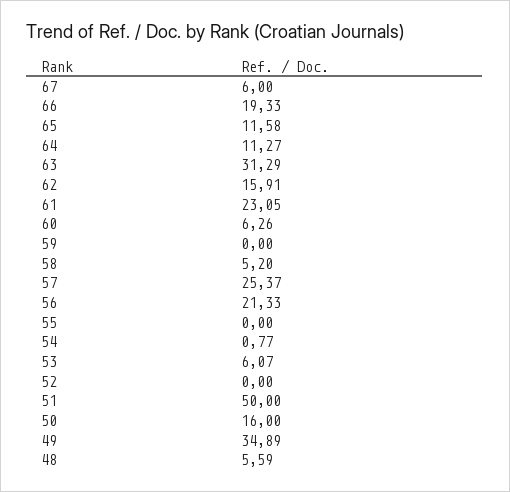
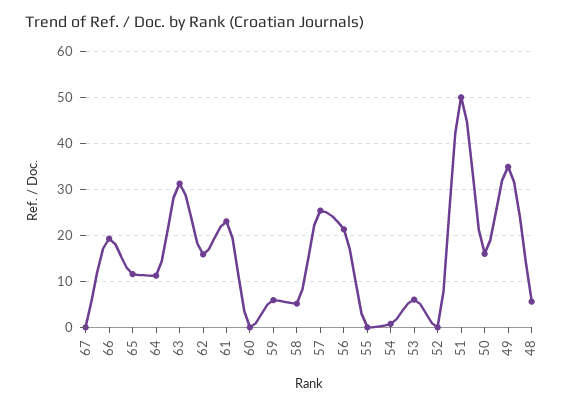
  {
-   "67": 6,
+   "67": 0,
    "66": 19.33,
    "65": 11.58,
    "64": 11.27,
    "63": 31.29,
    "62": 15.91,
    "61": 23.05,
-   "60": 6.26,
+   "60": 0,
-   "59": 0,
+   "59": 6,
    "58": 5.2,
    "57": 25.37,
    "56": 21.33,
    "55": 0,
    "54": 0.77,
    "53": 6.07,
    "52": 0,
    "51": 50,
    "50": 16,
    "49": 34.89,
    "48": 5.59
  }

